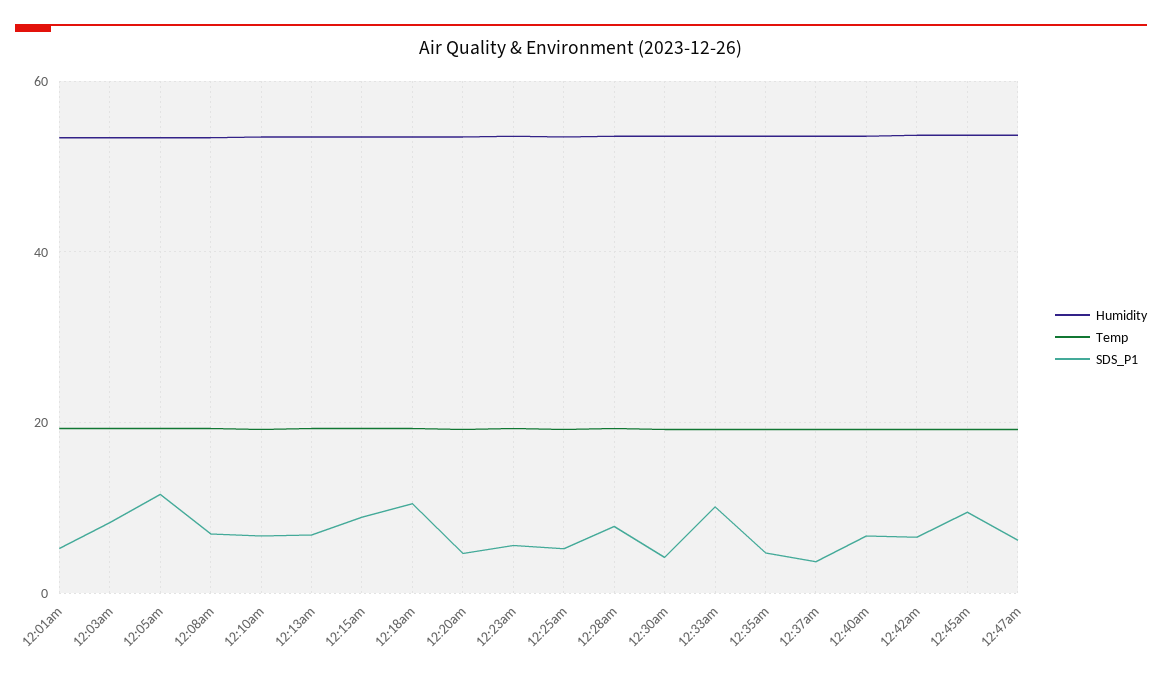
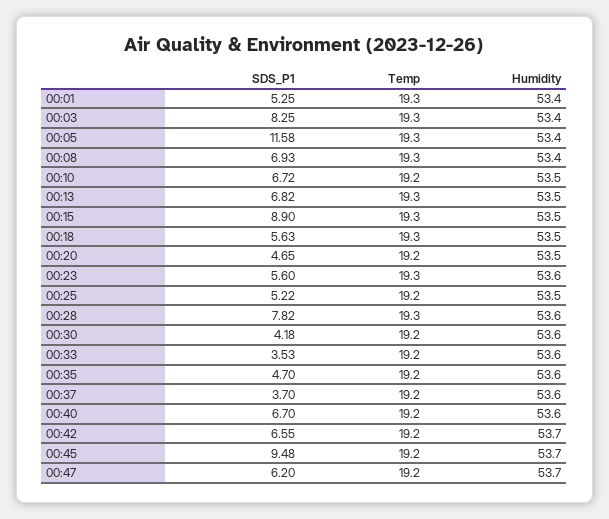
  {
    "Humidity": {
      "12:01am": 53.4,
      "12:03am": 53.4,
      "12:05am": 53.4,
      "12:08am": 53.4,
      "12:10am": 53.5,
      "12:13am": 53.5,
      "12:15am": 53.5,
      "12:18am": 53.5,
      "12:20am": 53.5,
      "12:23am": 53.6,
      "12:25am": 53.5,
      "12:28am": 53.6,
      "12:30am": 53.6,
      "12:33am": 53.6,
      "12:35am": 53.6,
      "12:37am": 53.6,
      "12:40am": 53.6,
      "12:42am": 53.7,
      "12:45am": 53.7,
      "12:47am": 53.7
    },
    "Temp": {
      "12:01am": 19.3,
      "12:03am": 19.3,
      "12:05am": 19.3,
      "12:08am": 19.3,
      "12:10am": 19.2,
      "12:13am": 19.3,
      "12:15am": 19.3,
      "12:18am": 19.3,
      "12:20am": 19.2,
      "12:23am": 19.3,
      "12:25am": 19.2,
      "12:28am": 19.3,
      "12:30am": 19.2,
      "12:33am": 19.2,
      "12:35am": 19.2,
      "12:37am": 19.2,
      "12:40am": 19.2,
      "12:42am": 19.2,
      "12:45am": 19.2,
      "12:47am": 19.2
    },
    "SDS_P1": {
      "12:01am": 5.25,
      "12:03am": 8.25,
      "12:05am": 11.58,
      "12:08am": 6.93,
      "12:10am": 6.72,
      "12:13am": 6.82,
      "12:15am": 8.9,
-     "12:18am": 10,
+     "12:18am": 5.63,
      "12:20am": 4.65,
      "12:23am": 5.6,
      "12:25am": 5.22,
      "12:28am": 7.82,
      "12:30am": 4.18,
-     "12:33am": 10,
+     "12:33am": 3.53,
      "12:35am": 4.7,
      "12:37am": 3.7,
      "12:40am": 6.7,
      "12:42am": 6.55,
      "12:45am": 9.48,
      "12:47am": 6.2
    }
  }

